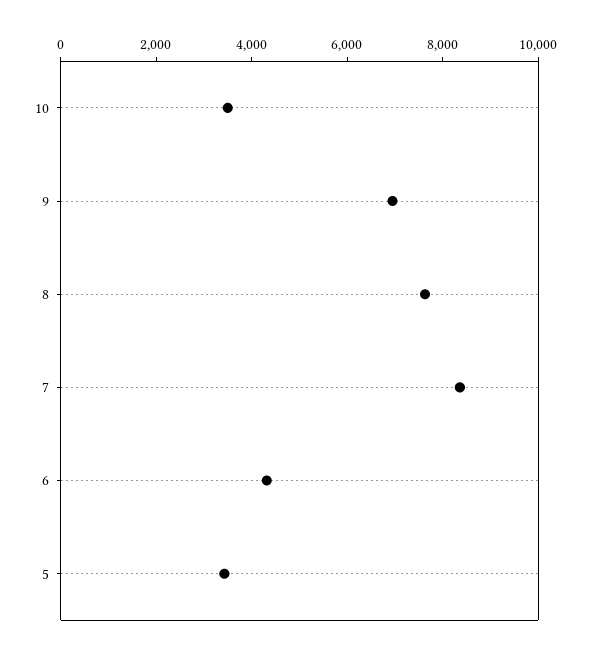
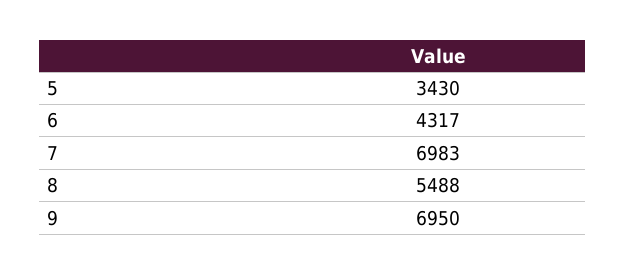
  {
-   "10": 3500,
    "9": 6950,
-   "8": 7500,
+   "8": 5488,
-   "7": 8500,
+   "7": 6983,
    "6": 4317,
    "5": 3430
  }

